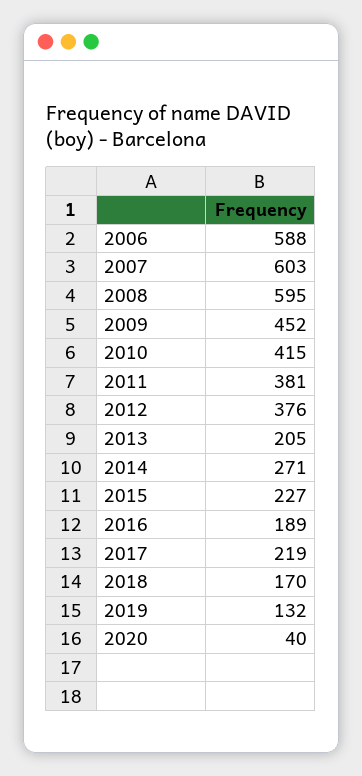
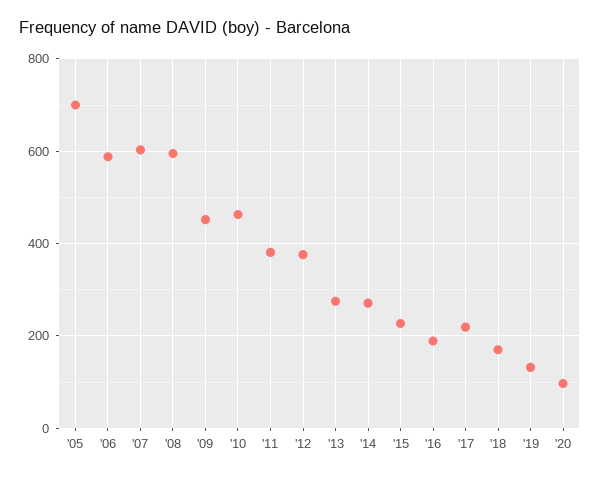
  {
    "2006": 588,
    "2007": 603,
    "2008": 595,
    "2009": 452,
-   "2010": 415,
+   "2010": 460,
    "2011": 381,
    "2012": 376,
-   "2013": 205,
+   "2013": 280,
    "2014": 271,
    "2015": 227,
    "2016": 189,
    "2017": 219,
    "2018": 170,
    "2019": 132,
-   "2020": 40
+   "2020": 100,
+   "'05": 700
  }

